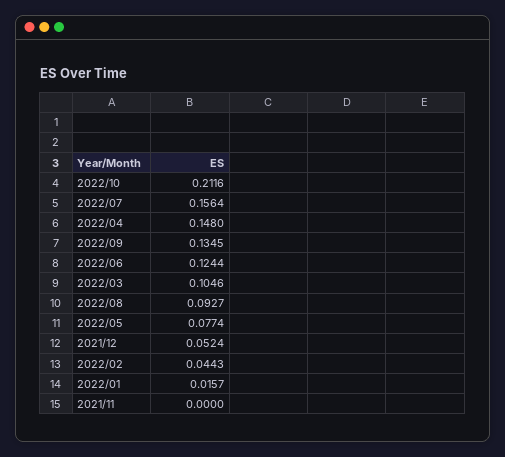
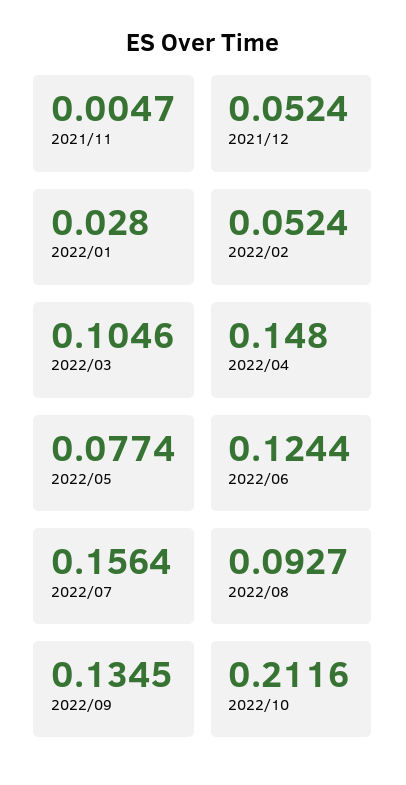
  {
    "2022/10": 0.2116,
    "2022/07": 0.1564,
    "2022/04": 0.148,
    "2022/09": 0.1345,
    "2022/06": 0.1244,
    "2022/03": 0.1046,
    "2022/08": 0.0927,
    "2022/05": 0.0774,
    "2021/12": 0.0524,
-   "2022/02": 0.0443,
+   "2022/02": 0.0524,
-   "2022/01": 0.0157,
+   "2022/01": 0.028,
-   "2021/11": 0
+   "2021/11": 0.0047
  }

